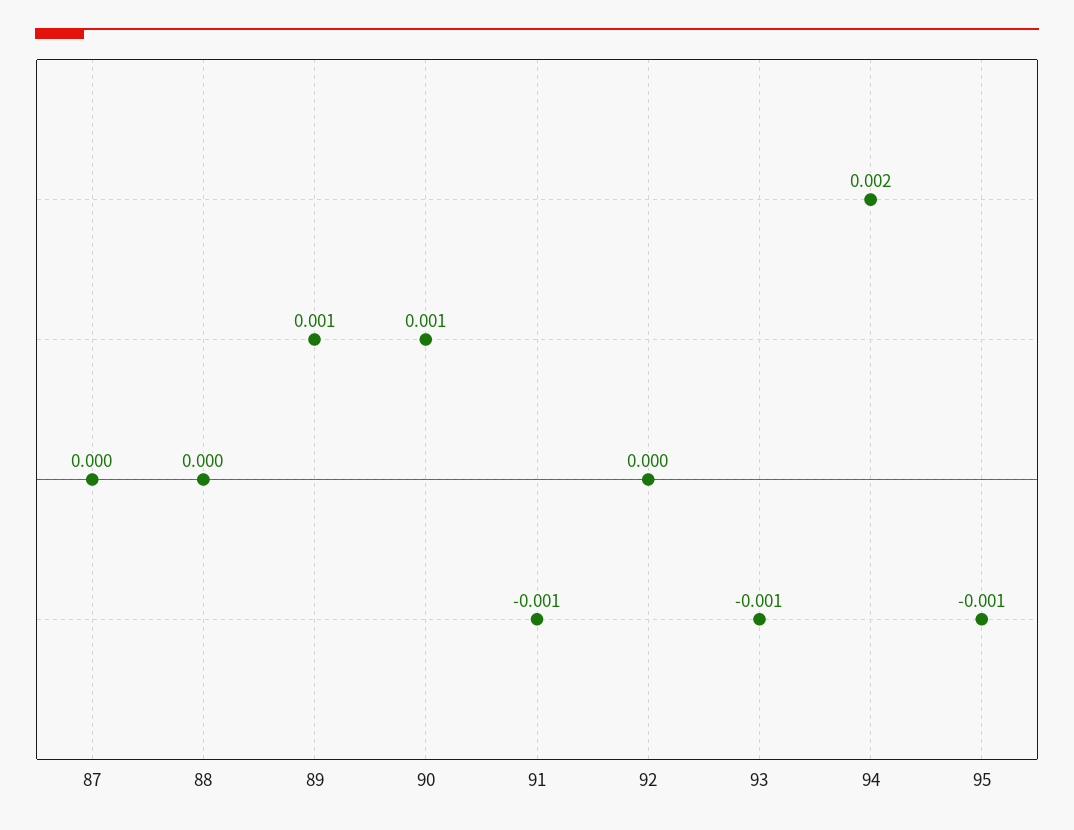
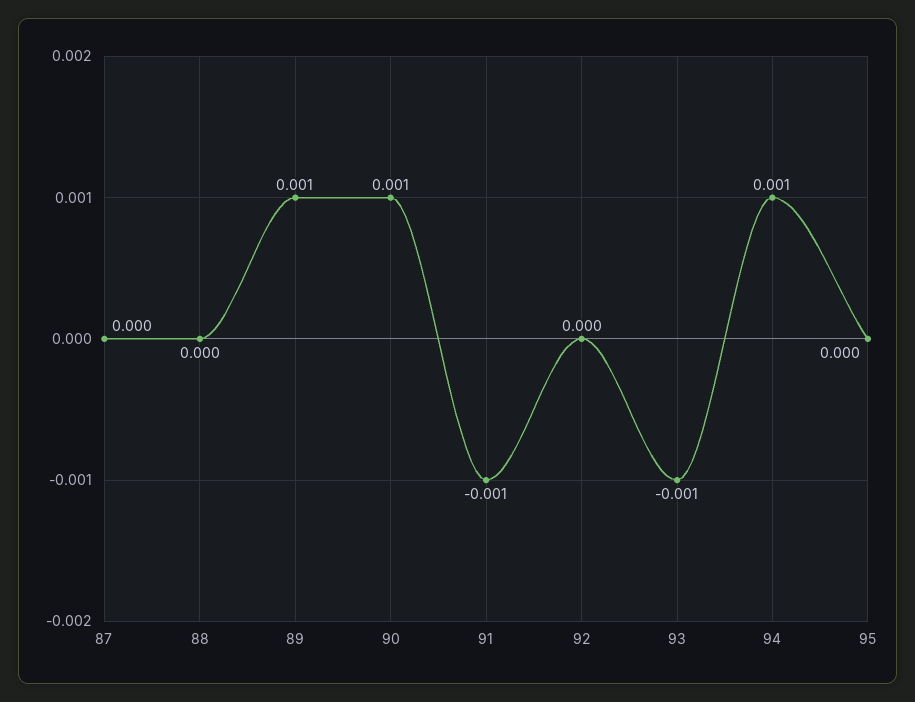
  {
    "87": 0,
    "88": 0,
    "89": 0.001,
    "90": 0.001,
    "91": -0.001,
    "92": 0,
    "93": -0.001,
-   "94": 0.002,
+   "94": 0.001,
-   "95": -0.001
+   "95": 0
  }

